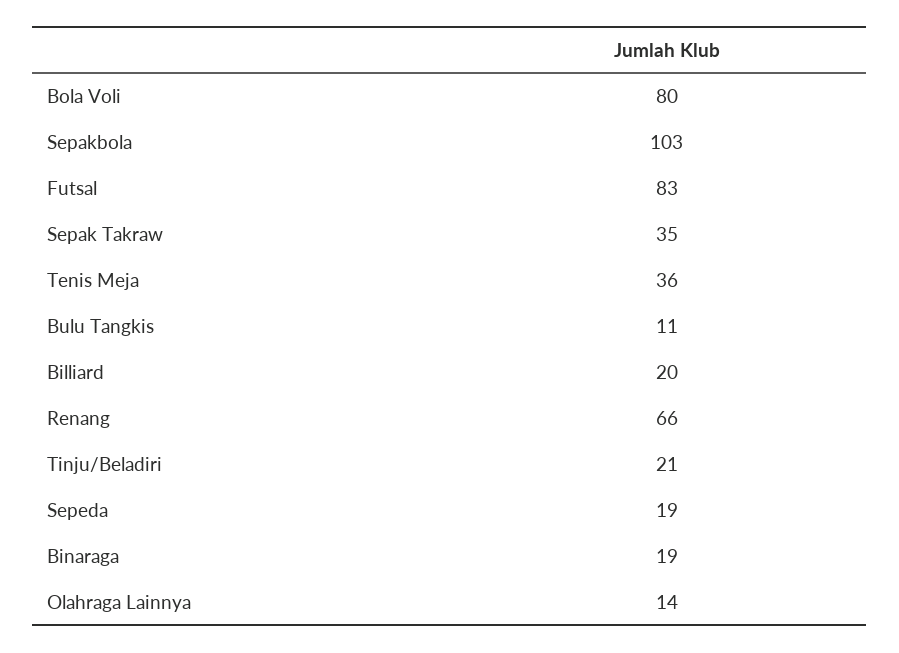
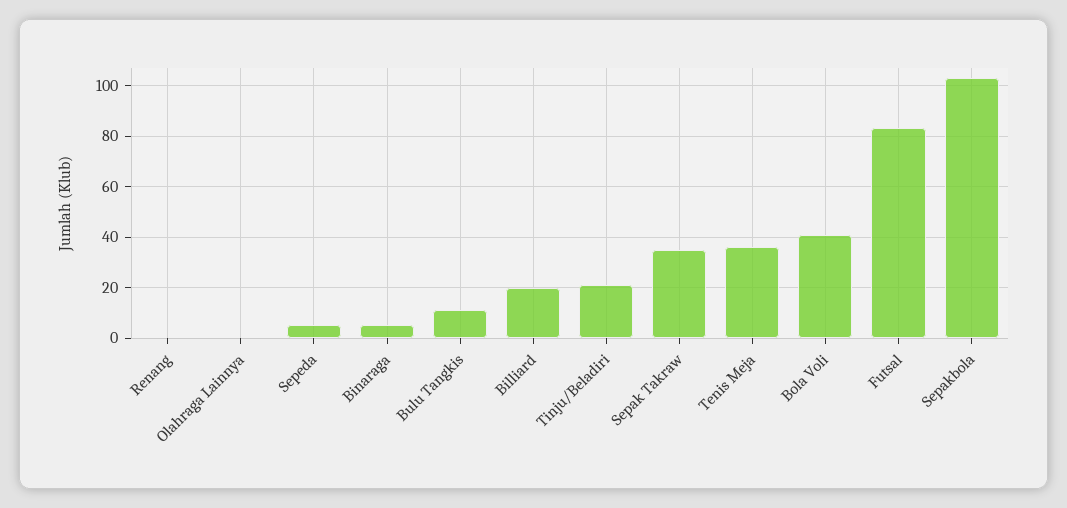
  {
-   "Bola Voli": 80,
+   "Bola Voli": 40,
    "Sepakbola": 103,
    "Futsal": 83,
    "Sepak Takraw": 35,
    "Tenis Meja": 36,
    "Bulu Tangkis": 11,
    "Billiard": 20,
-   "Renang": 66,
+   "Renang": 0,
    "Tinju/Beladiri": 21,
-   "Sepeda": 19,
+   "Sepeda": 5,
-   "Binaraga": 19,
+   "Binaraga": 5,
-   "Olahraga Lainnya": 14
+   "Olahraga Lainnya": 0
  }

